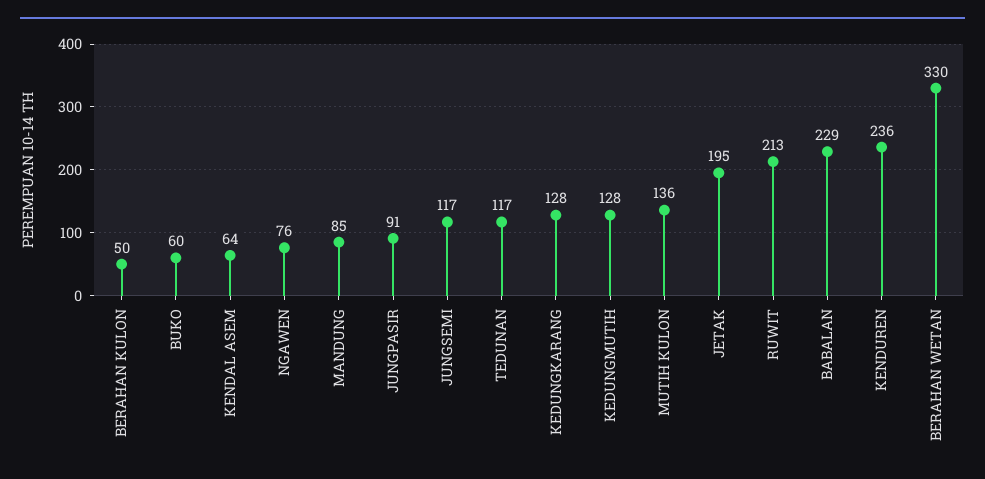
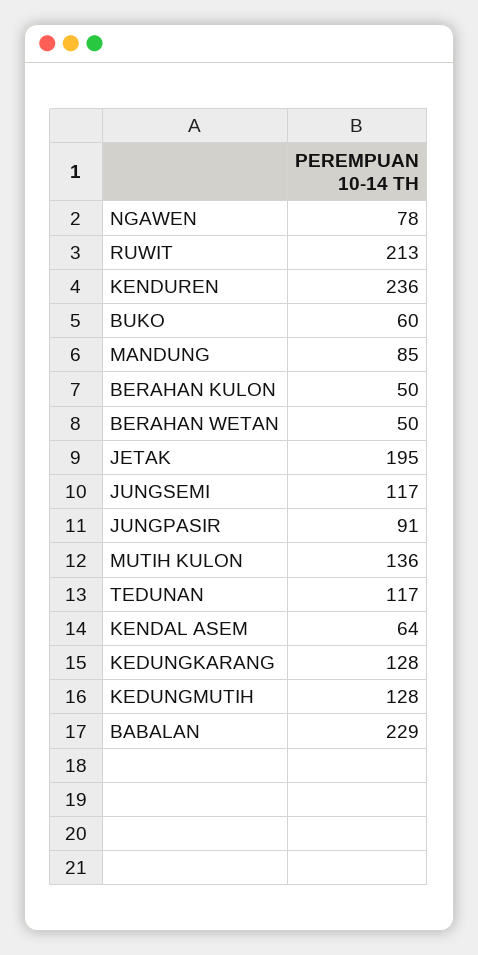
  {
    "BERAHAN KULON": 50,
    "BUKO": 60,
    "KENDAL ASEM": 64,
-   "NGAWEN": 76,
+   "NGAWEN": 78,
    "MANDUNG": 85,
    "JUNGPASIR": 91,
    "JUNGSEMI": 117,
    "TEDUNAN": 117,
    "KEDUNGKARANG": 128,
    "KEDUNGMUTIH": 128,
    "MUTIH KULON": 136,
    "JETAK": 195,
    "RUWIT": 213,
    "BABALAN": 229,
    "KENDUREN": 236,
-   "BERAHAN WETAN": 330
+   "BERAHAN WETAN": 50
  }

